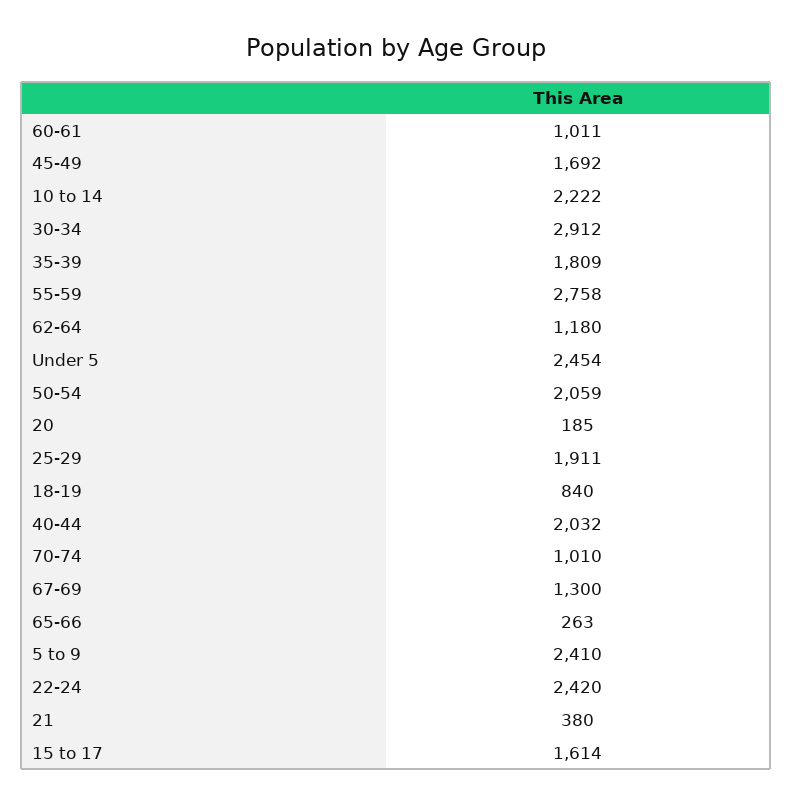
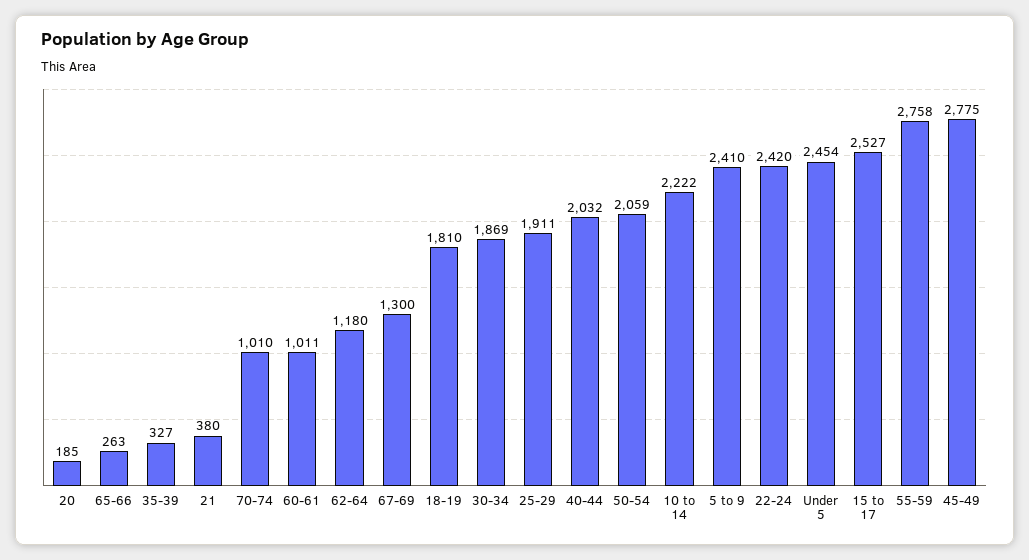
  {
    "60-61": 1011,
-   "45-49": 1692,
+   "45-49": 2775,
    "10 to 14": 2222,
-   "30-34": 2912,
+   "30-34": 1869,
-   "35-39": 1809,
+   "35-39": 327,
    "55-59": 2758,
    "62-64": 1180,
    "Under 5": 2454,
    "50-54": 2059,
    "20": 185,
    "25-29": 1911,
-   "18-19": 840,
+   "18-19": 1810,
    "40-44": 2032,
    "70-74": 1010,
    "67-69": 1300,
    "65-66": 263,
    "5 to 9": 2410,
    "22-24": 2420,
    "21": 380,
-   "15 to 17": 1614
+   "15 to 17": 2527
  }

